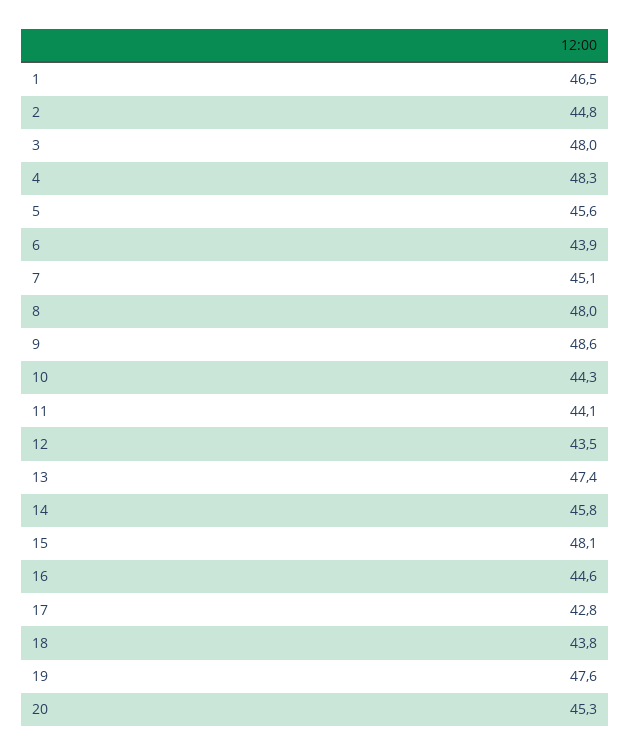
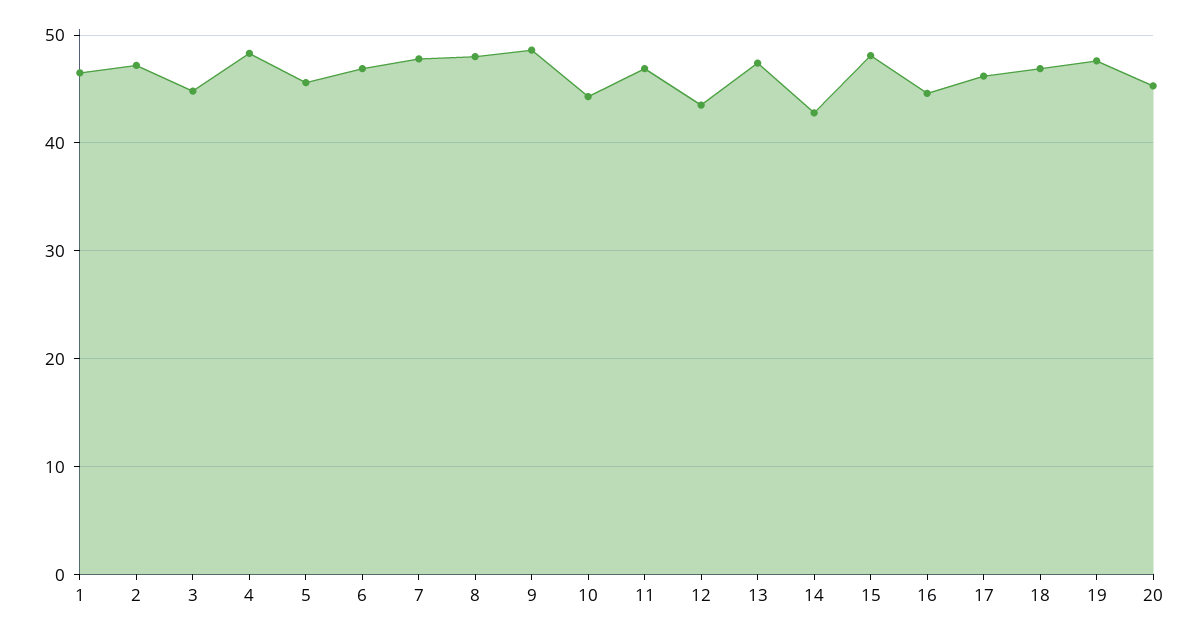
  {
    "1": 46.5,
-   "2": 44.8,
+   "2": 47,
-   "3": 48,
+   "3": 45,
    "4": 48.3,
    "5": 45.6,
-   "6": 43.9,
+   "6": 47,
-   "7": 45.1,
+   "7": 48,
    "8": 48,
    "9": 48.6,
    "10": 44.3,
-   "11": 44.1,
+   "11": 47,
    "12": 43.5,
    "13": 47.4,
-   "14": 45.8,
+   "14": 43,
    "15": 48.1,
    "16": 44.6,
-   "17": 42.8,
+   "17": 46,
-   "18": 43.8,
+   "18": 47,
    "19": 47.6,
    "20": 45.3
  }

